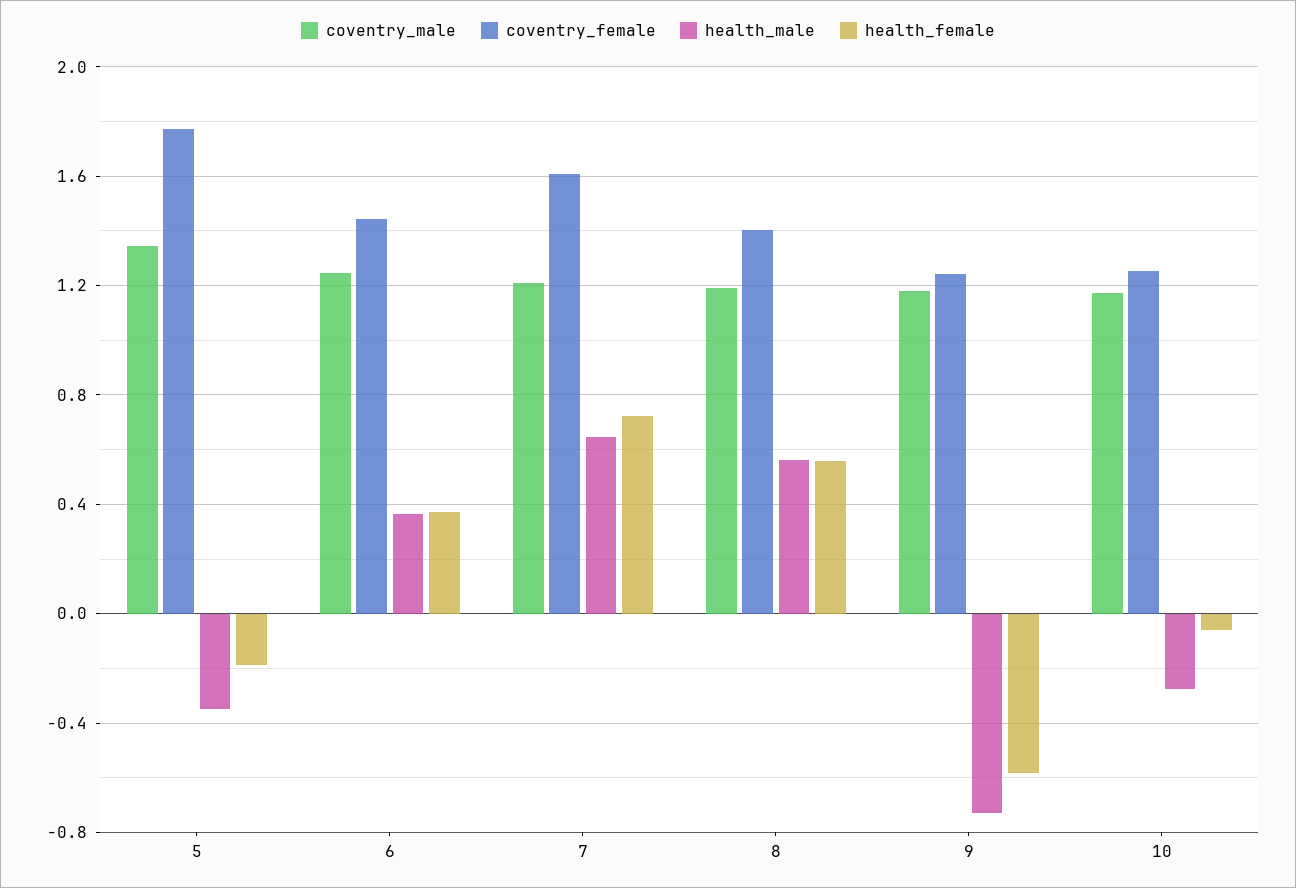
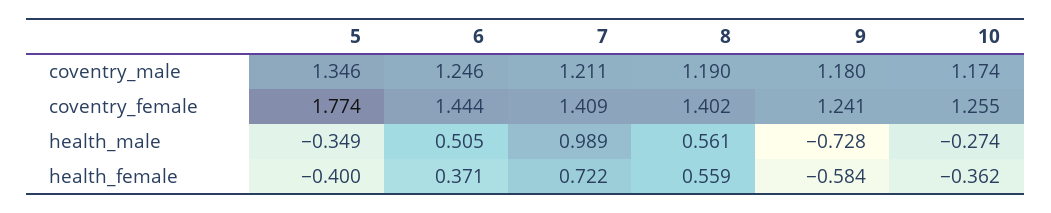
  {
    "coventry_male": {
      "5": 1.346,
      "6": 1.246,
      "7": 1.211,
      "8": 1.19,
      "9": 1.18,
      "10": 1.174
    },
    "coventry_female": {
      "5": 1.774,
      "6": 1.444,
-     "7": 1.6,
+     "7": 1.409,
      "8": 1.402,
      "9": 1.241,
      "10": 1.255
    },
    "health_male": {
      "5": -0.349,
-     "6": 0.35,
+     "6": 0.505,
-     "7": 0.65,
+     "7": 0.989,
      "8": 0.561,
      "9": -0.728,
      "10": -0.274
    },
    "health_female": {
-     "5": -0.2,
+     "5": -0.4,
      "6": 0.371,
      "7": 0.722,
      "8": 0.559,
      "9": -0.584,
-     "10": -0.05
+     "10": -0.362
    }
  }

